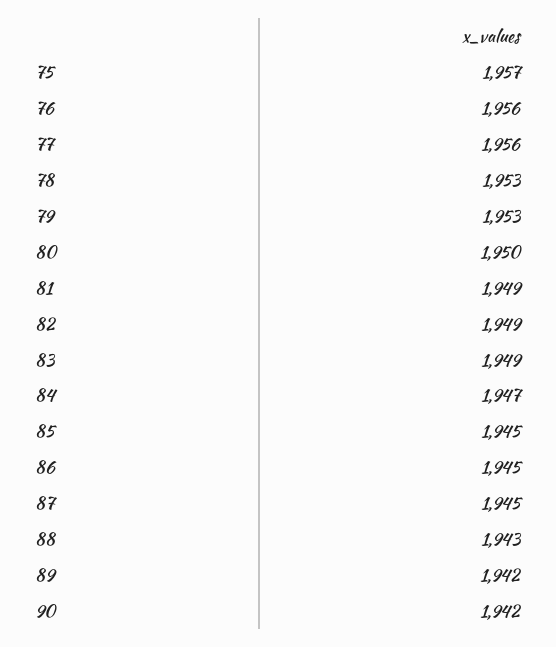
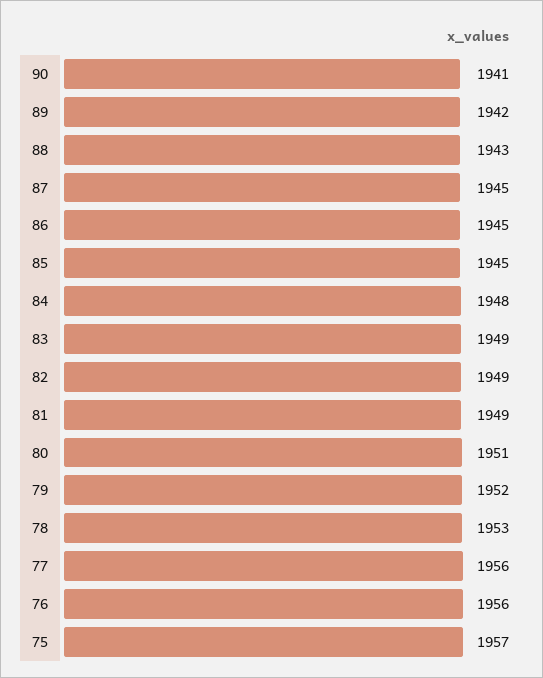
  {
    "75": 1957,
    "76": 1956,
    "77": 1956,
    "78": 1953,
-   "79": 1953,
+   "79": 1952,
-   "80": 1950,
+   "80": 1951,
    "81": 1949,
    "82": 1949,
    "83": 1949,
-   "84": 1947,
+   "84": 1948,
    "85": 1945,
    "86": 1945,
    "87": 1945,
    "88": 1943,
    "89": 1942,
-   "90": 1942
+   "90": 1941
  }

